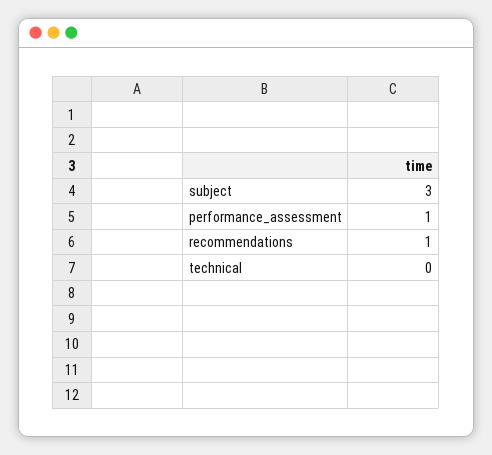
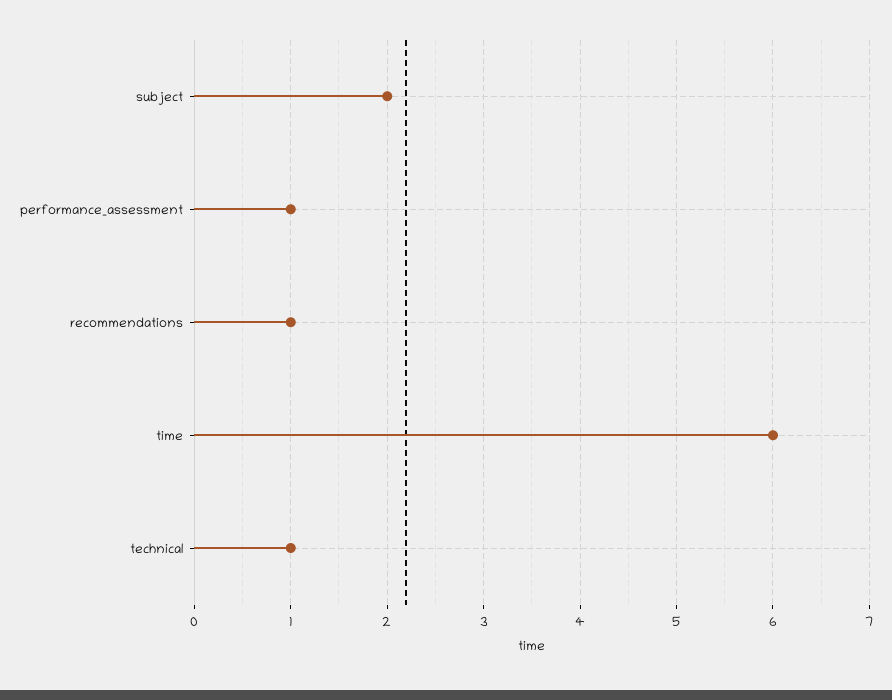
  {
-   "subject": 3,
+   "subject": 2,
    "performance_assessment": 1,
    "recommendations": 1,
-   "technical": 0
+   "technical": 1,
+   "time": 6
  }

